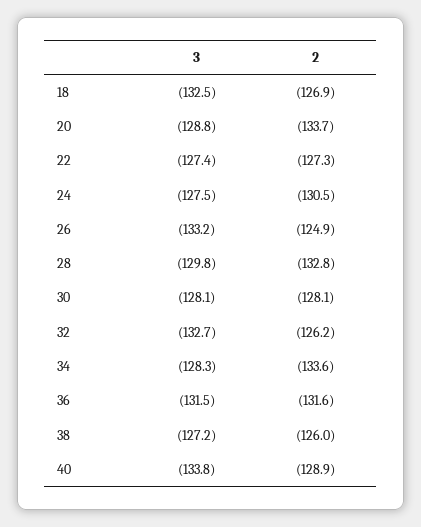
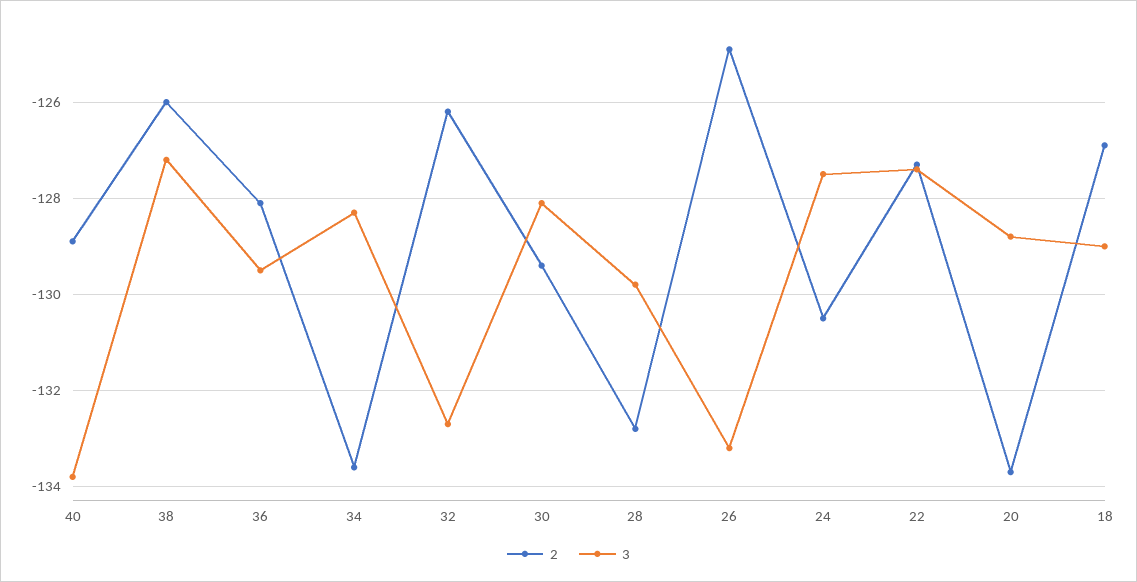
  {
    "3": {
-     "18": -132.5,
+     "18": -129,
      "20": -128.8,
      "22": -127.4,
      "24": -127.5,
      "26": -133.2,
      "28": -129.8,
      "30": -128.1,
      "32": -132.7,
      "34": -128.3,
-     "36": -131.5,
+     "36": -129.5,
      "38": -127.2,
      "40": -133.8
    },
    "2": {
      "18": -126.9,
      "20": -133.7,
      "22": -127.3,
      "24": -130.5,
      "26": -124.9,
      "28": -132.8,
-     "30": -128.1,
+     "30": -129.5,
      "32": -126.2,
      "34": -133.6,
-     "36": -131.6,
+     "36": -128,
      "38": -126,
      "40": -128.9
    }
  }

